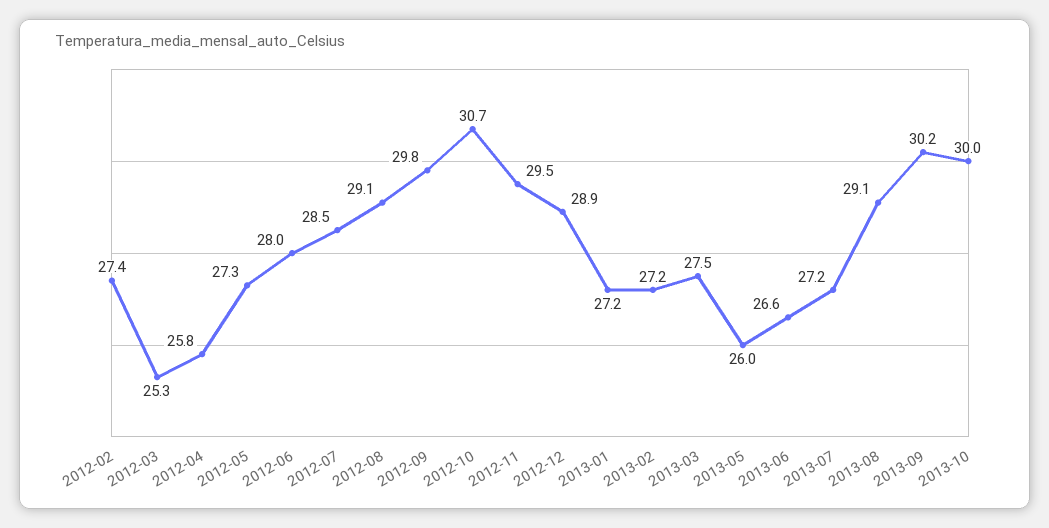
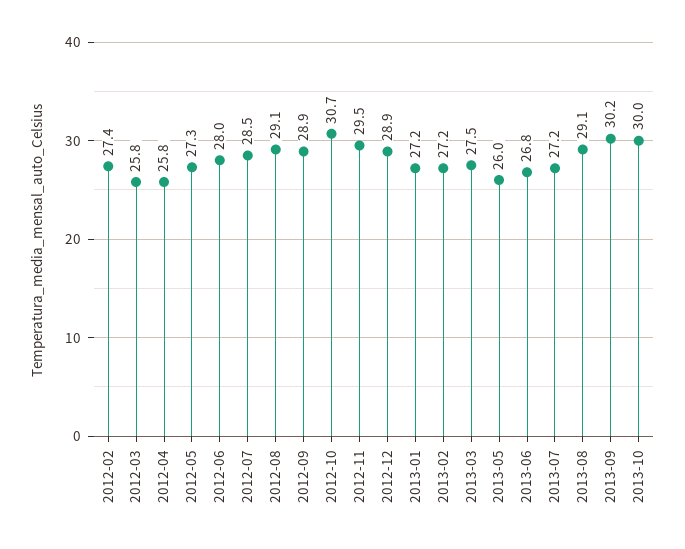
  {
    "2012-02": 27.4,
-   "2012-03": 25.3,
+   "2012-03": 25.8,
    "2012-04": 25.8,
    "2012-05": 27.3,
    "2012-06": 28,
    "2012-07": 28.5,
    "2012-08": 29.1,
-   "2012-09": 29.8,
+   "2012-09": 28.9,
    "2012-10": 30.7,
    "2012-11": 29.5,
    "2012-12": 28.9,
    "2013-01": 27.2,
    "2013-02": 27.2,
    "2013-03": 27.5,
    "2013-05": 26,
-   "2013-06": 26.6,
+   "2013-06": 26.8,
    "2013-07": 27.2,
    "2013-08": 29.1,
    "2013-09": 30.2,
    "2013-10": 30
  }

